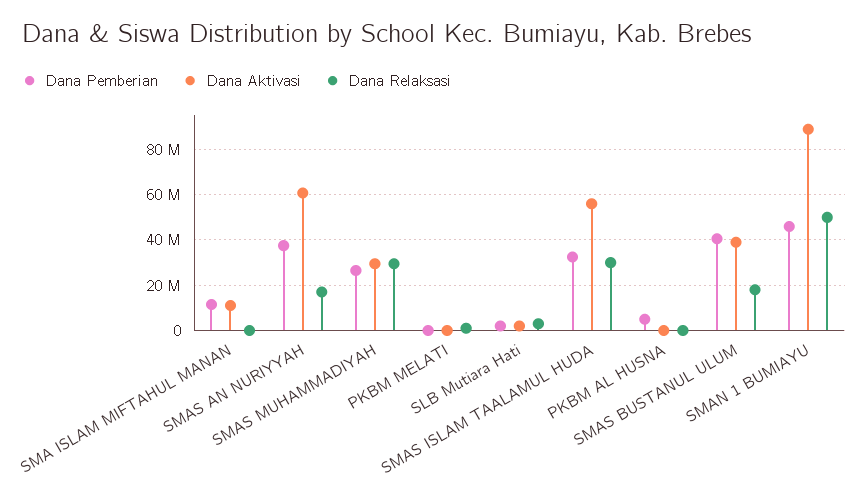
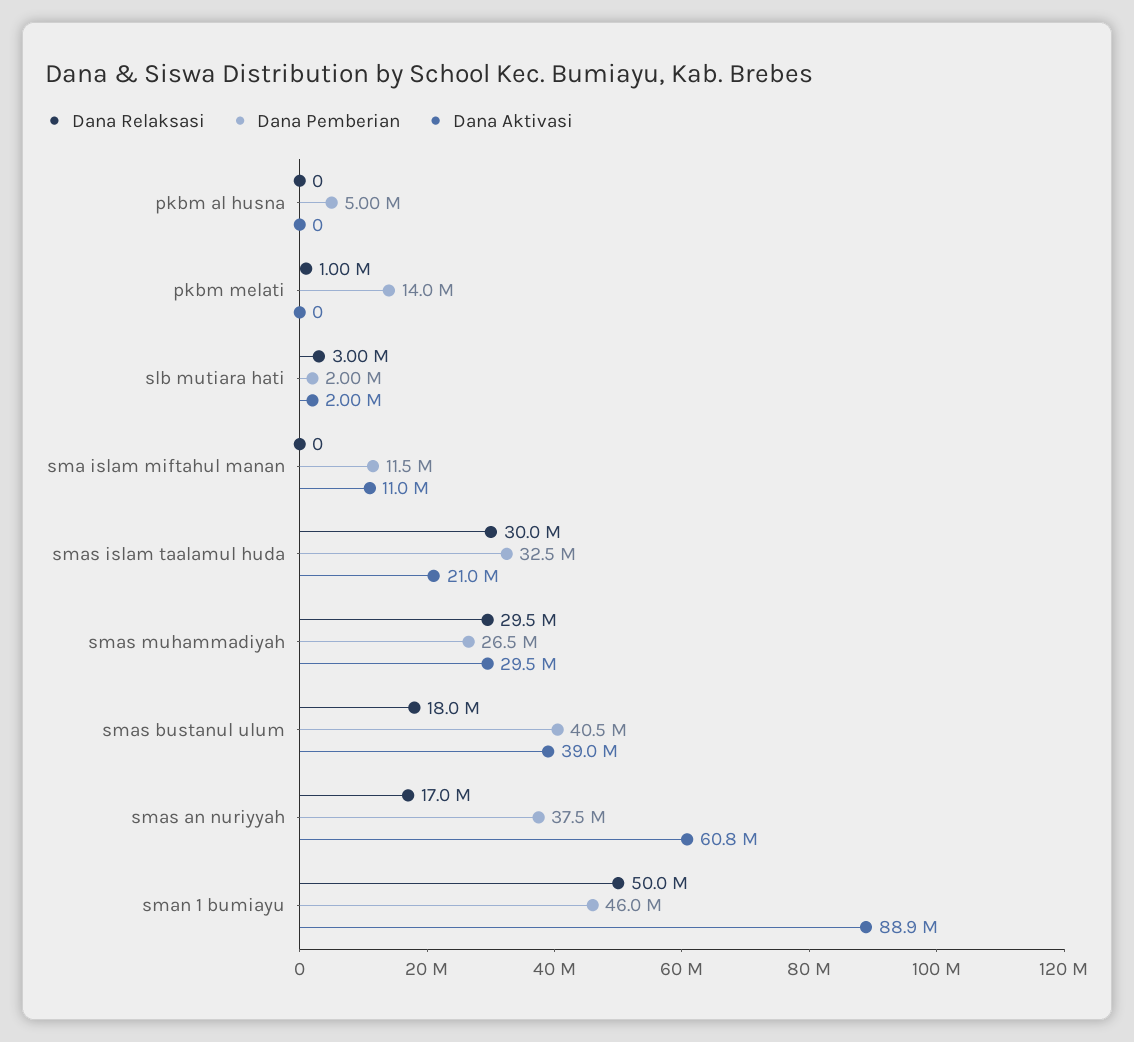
  {
    "Dana Pemberian": {
      "SMA ISLAM MIFTAHUL MANAN": 11500000,
      "SMAS AN NURIYYAH": 37500000,
      "SMAS MUHAMMADIYAH": 26500000,
-     "PKBM MELATI": 0,
+     "PKBM MELATI": 14000000,
      "SLB Mutiara Hati": 2000000,
      "SMAS ISLAM TAALAMUL HUDA": 32500000,
      "PKBM AL HUSNA": 5000000,
      "SMAS BUSTANUL ULUM": 40500000,
      "SMAN 1 BUMIAYU": 46000000
    },
    "Dana Aktivasi": {
      "SMA ISLAM MIFTAHUL MANAN": 11000000,
      "SMAS AN NURIYYAH": 60800000,
      "SMAS MUHAMMADIYAH": 29500000,
      "PKBM MELATI": 0,
      "SLB Mutiara Hati": 2000000,
-     "SMAS ISLAM TAALAMUL HUDA": 55000000,
+     "SMAS ISLAM TAALAMUL HUDA": 21000000,
      "PKBM AL HUSNA": 0,
      "SMAS BUSTANUL ULUM": 39000000,
      "SMAN 1 BUMIAYU": 88900000
    },
    "Dana Relaksasi": {
      "SMA ISLAM MIFTAHUL MANAN": 0,
      "SMAS AN NURIYYAH": 17000000,
      "SMAS MUHAMMADIYAH": 29500000,
      "PKBM MELATI": 1000000,
      "SLB Mutiara Hati": 3000000,
      "SMAS ISLAM TAALAMUL HUDA": 30000000,
      "PKBM AL HUSNA": 0,
      "SMAS BUSTANUL ULUM": 18000000,
      "SMAN 1 BUMIAYU": 50000000
    }
  }

